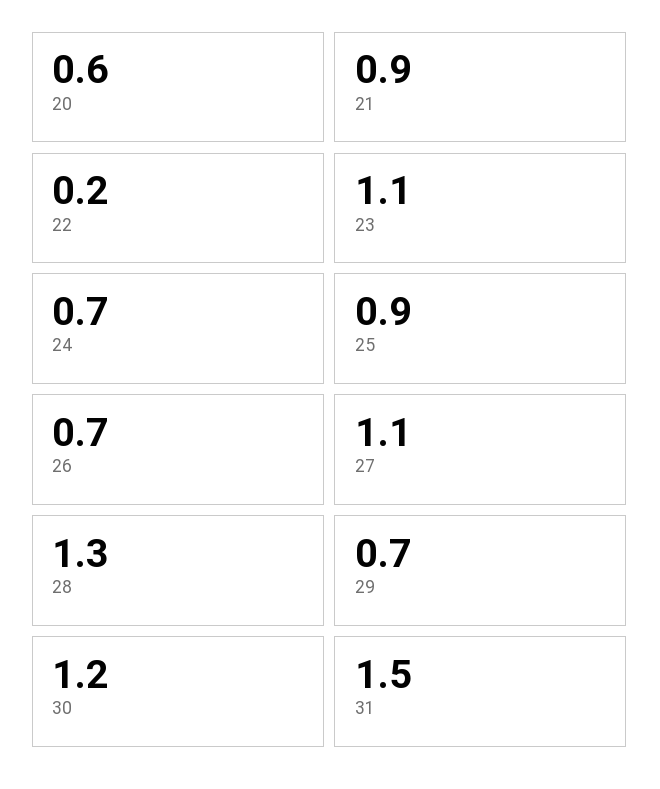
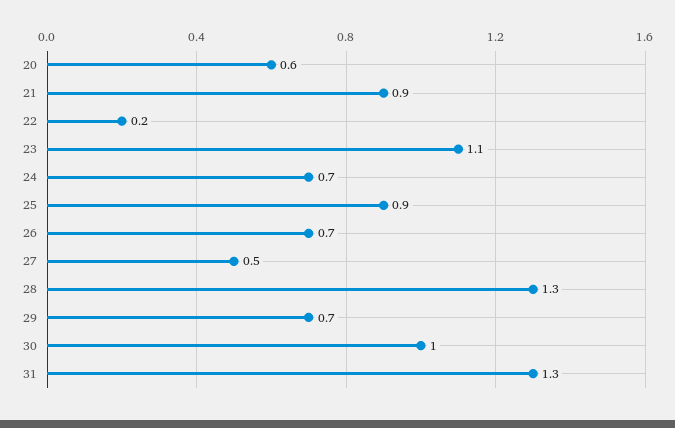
  {
    "20": 0.6,
    "21": 0.9,
    "22": 0.2,
    "23": 1.1,
    "24": 0.7,
    "25": 0.9,
    "26": 0.7,
-   "27": 1.1,
+   "27": 0.5,
    "28": 1.3,
    "29": 0.7,
-   "30": 1.2,
+   "30": 1,
-   "31": 1.5
+   "31": 1.3
  }

